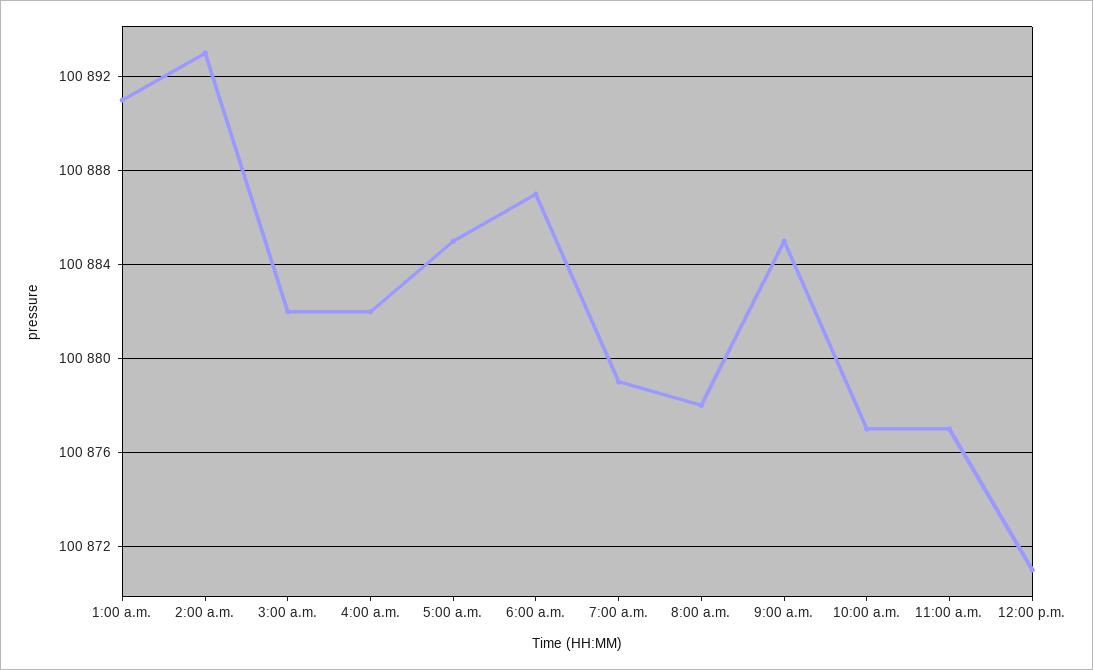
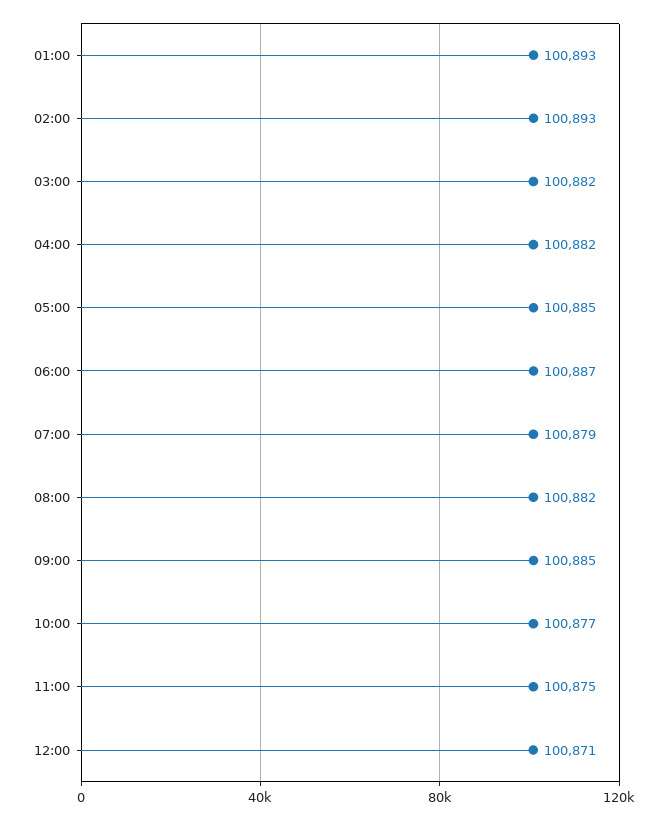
  {
-   "1:00 a.m.": 100891,
+   "1:00 a.m.": 100893,
    "2:00 a.m.": 100893,
    "3:00 a.m.": 100882,
    "4:00 a.m.": 100882,
    "5:00 a.m.": 100885,
    "6:00 a.m.": 100887,
    "7:00 a.m.": 100879,
-   "8:00 a.m.": 100878,
+   "8:00 a.m.": 100882,
    "9:00 a.m.": 100885,
    "10:00 a.m.": 100877,
-   "11:00 a.m.": 100877,
+   "11:00 a.m.": 100875,
    "12:00 p.m.": 100871
  }

